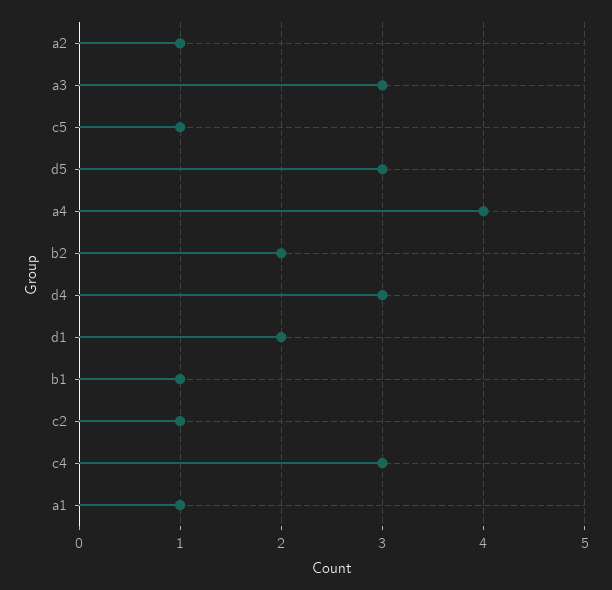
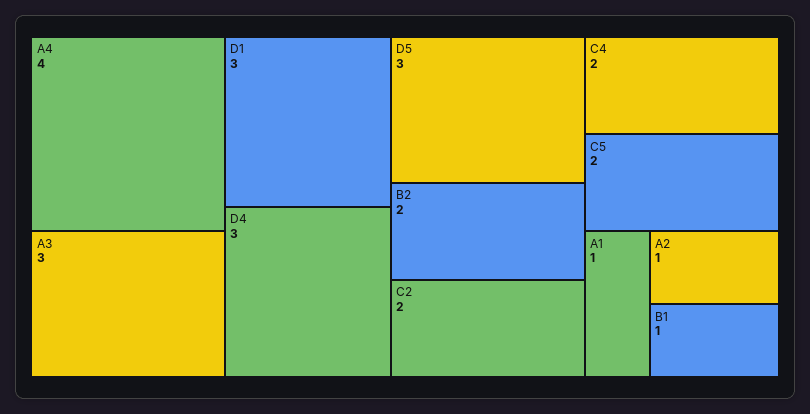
  {
    "a2": 1,
    "a3": 3,
-   "c5": 1,
+   "c5": 2,
    "d5": 3,
    "a4": 4,
    "b2": 2,
    "d4": 3,
-   "d1": 2,
+   "d1": 3,
    "b1": 1,
-   "c2": 1,
+   "c2": 2,
-   "c4": 3,
+   "c4": 2,
    "a1": 1
  }

